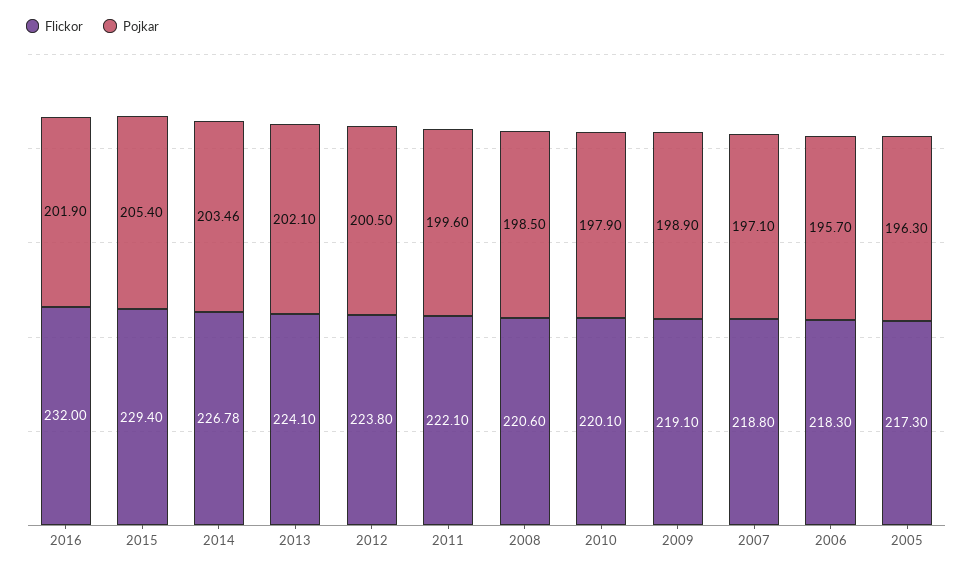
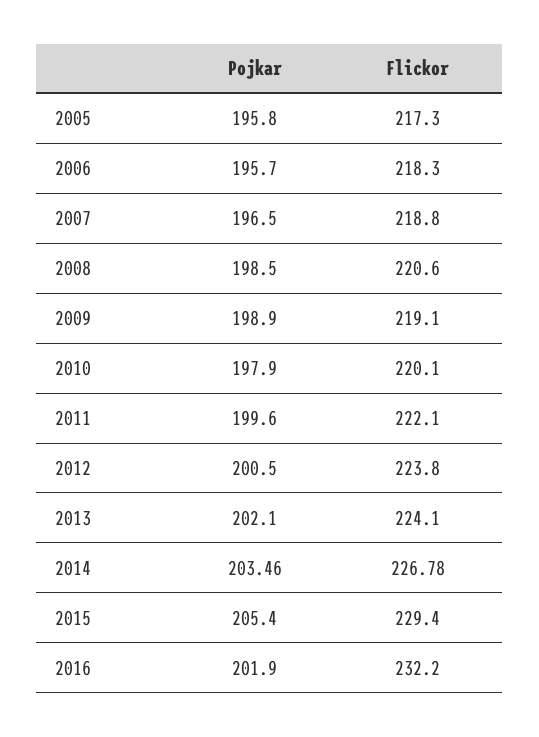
  {
    "Flickor": {
-     "2016": 232,
+     "2016": 232.2,
      "2015": 229.4,
      "2014": 226.78,
      "2013": 224.1,
      "2012": 223.8,
      "2011": 222.1,
      "2008": 220.6,
      "2010": 220.1,
      "2009": 219.1,
      "2007": 218.8,
      "2006": 218.3,
      "2005": 217.3
    },
    "Pojkar": {
      "2016": 201.9,
      "2015": 205.4,
      "2014": 203.46,
      "2013": 202.1,
      "2012": 200.5,
      "2011": 199.6,
      "2008": 198.5,
      "2010": 197.9,
      "2009": 198.9,
-     "2007": 197.1,
+     "2007": 196.5,
      "2006": 195.7,
-     "2005": 196.3
+     "2005": 195.8
    }
  }

